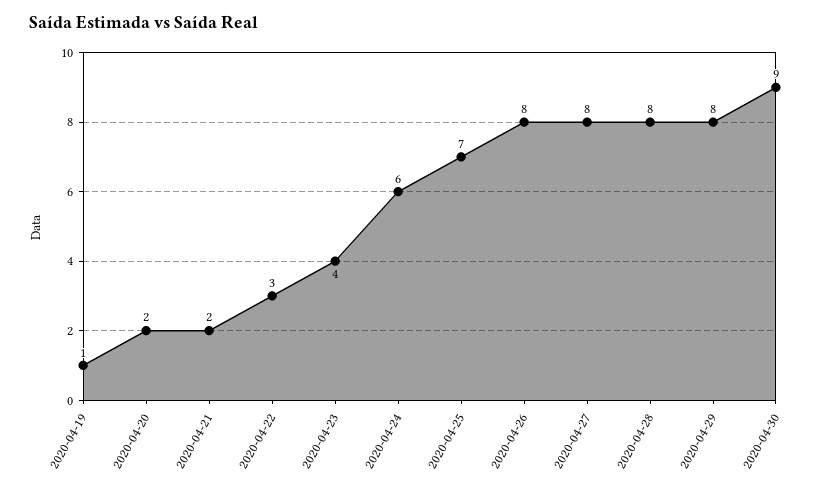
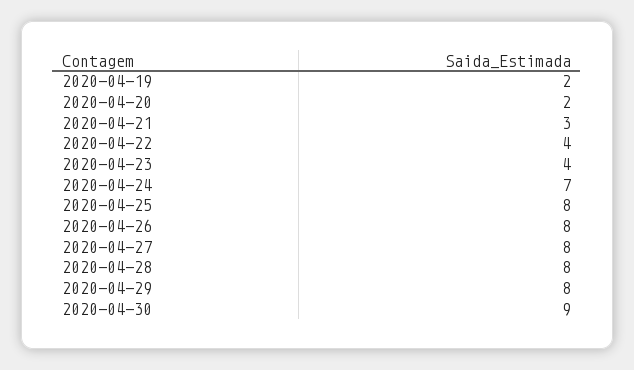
  {
-   "2020-04-19": 1,
+   "2020-04-19": 2,
    "2020-04-20": 2,
-   "2020-04-21": 2,
+   "2020-04-21": 3,
-   "2020-04-22": 3,
+   "2020-04-22": 4,
    "2020-04-23": 4,
-   "2020-04-24": 6,
+   "2020-04-24": 7,
-   "2020-04-25": 7,
+   "2020-04-25": 8,
    "2020-04-26": 8,
    "2020-04-27": 8,
    "2020-04-28": 8,
    "2020-04-29": 8,
    "2020-04-30": 9
  }

